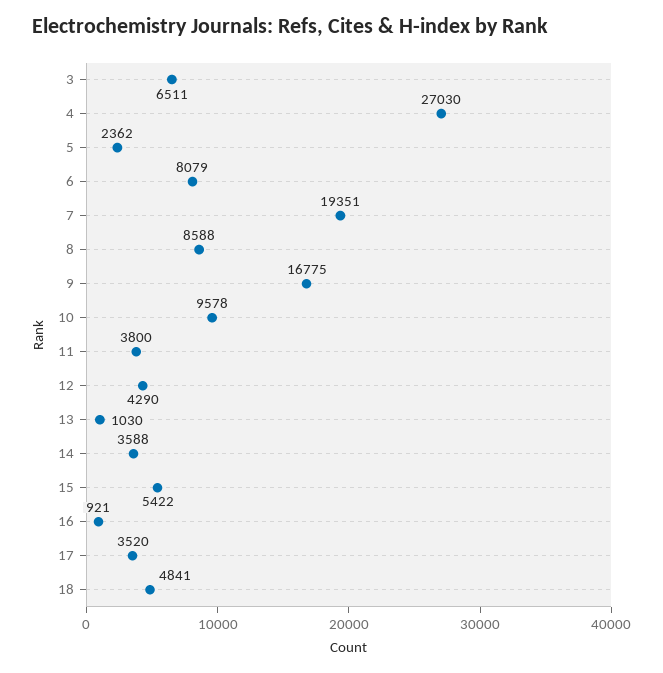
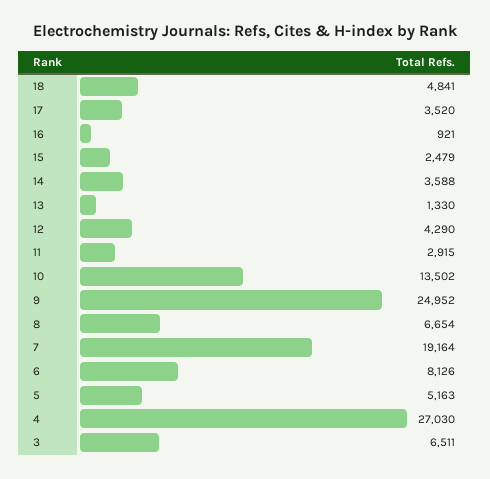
  {
    "3": 6511,
    "4": 27030,
-   "5": 2362,
+   "5": 5163,
-   "6": 8079,
+   "6": 8126,
-   "7": 19351,
+   "7": 19164,
-   "8": 8588,
+   "8": 6654,
-   "9": 16775,
+   "9": 24952,
-   "10": 9578,
+   "10": 13502,
-   "11": 3800,
+   "11": 2915,
    "12": 4290,
-   "13": 1030,
+   "13": 1330,
    "14": 3588,
-   "15": 5422,
+   "15": 2479,
    "16": 921,
    "17": 3520,
    "18": 4841
  }

